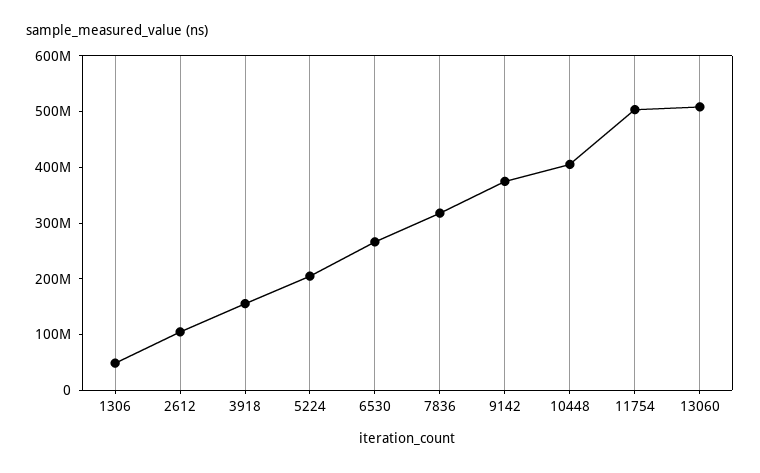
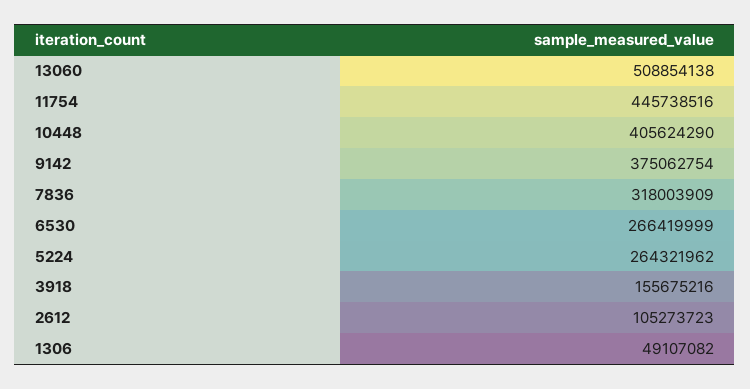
  {
    "1306": 49107082,
    "2612": 105273723,
    "3918": 155675216,
-   "5224": 200000000,
+   "5224": 264321962,
    "6530": 266419999,
    "7836": 318003909,
    "9142": 375062754,
    "10448": 405624290,
-   "11754": 500000000,
+   "11754": 445738516,
    "13060": 508854138
  }

